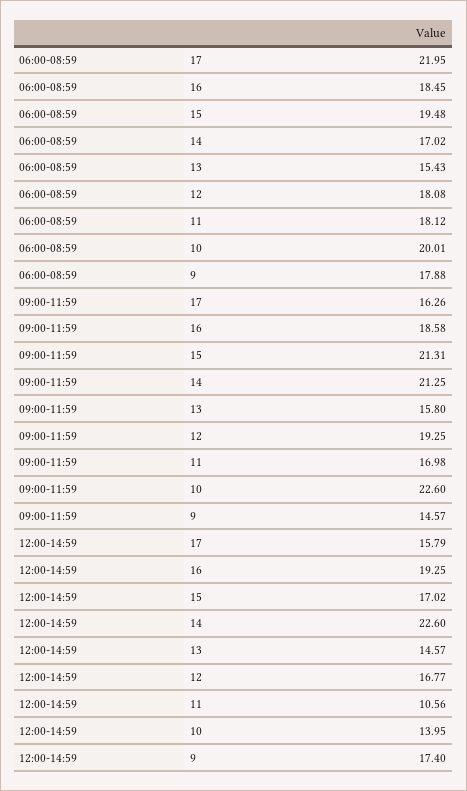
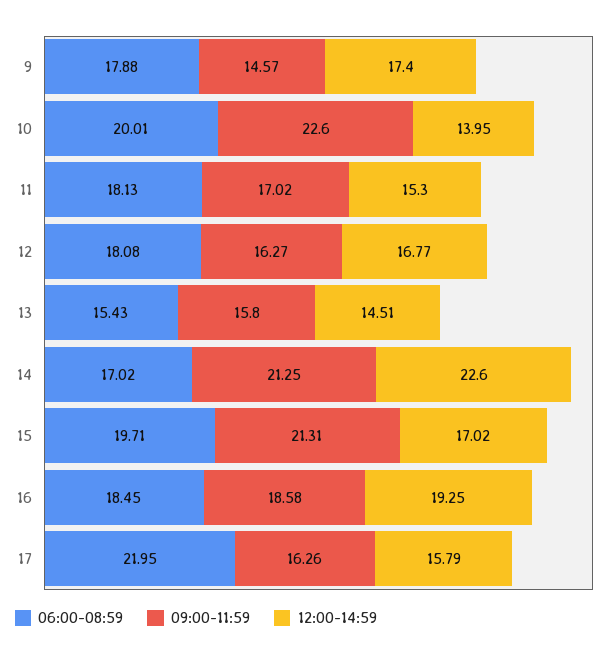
  {
    "06:00-08:59": {
      "17": 21.95,
      "16": 18.45,
-     "15": 19.48,
+     "15": 19.71,
      "14": 17.02,
      "13": 15.43,
      "12": 18.08,
-     "11": 18.12,
+     "11": 18.13,
      "10": 20.01,
      "9": 17.88
    },
    "09:00-11:59": {
      "17": 16.26,
      "16": 18.58,
      "15": 21.31,
      "14": 21.25,
      "13": 15.8,
-     "12": 19.25,
+     "12": 16.27,
-     "11": 16.98,
+     "11": 17.02,
      "10": 22.6,
      "9": 14.57
    },
    "12:00-14:59": {
      "17": 15.79,
      "16": 19.25,
      "15": 17.02,
      "14": 22.6,
-     "13": 14.57,
+     "13": 14.51,
      "12": 16.77,
-     "11": 10.56,
+     "11": 15.3,
      "10": 13.95,
      "9": 17.4
    }
  }

